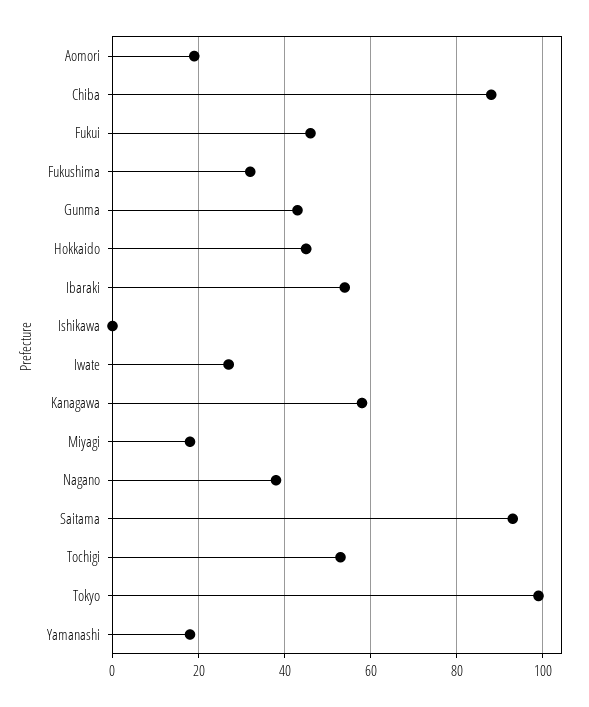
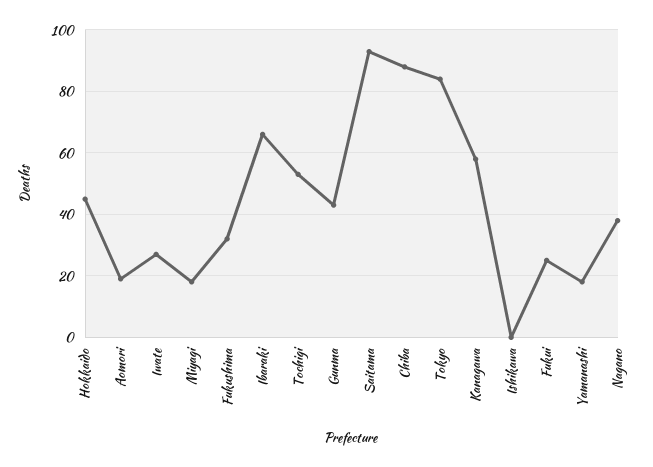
  {
    "Aomori": 20,
    "Chiba": 90,
-   "Fukui": 45,
+   "Fukui": 25,
    "Fukushima": 30,
    "Gunma": 45,
    "Hokkaido": 45,
-   "Ibaraki": 55,
+   "Ibaraki": 65,
    "Ishikawa": 0,
    "Iwate": 25,
    "Kanagawa": 60,
    "Miyagi": 20,
    "Nagano": 40,
    "Saitama": 95,
    "Tochigi": 55,
-   "Tokyo": 100,
+   "Tokyo": 85,
    "Yamanashi": 20
  }

